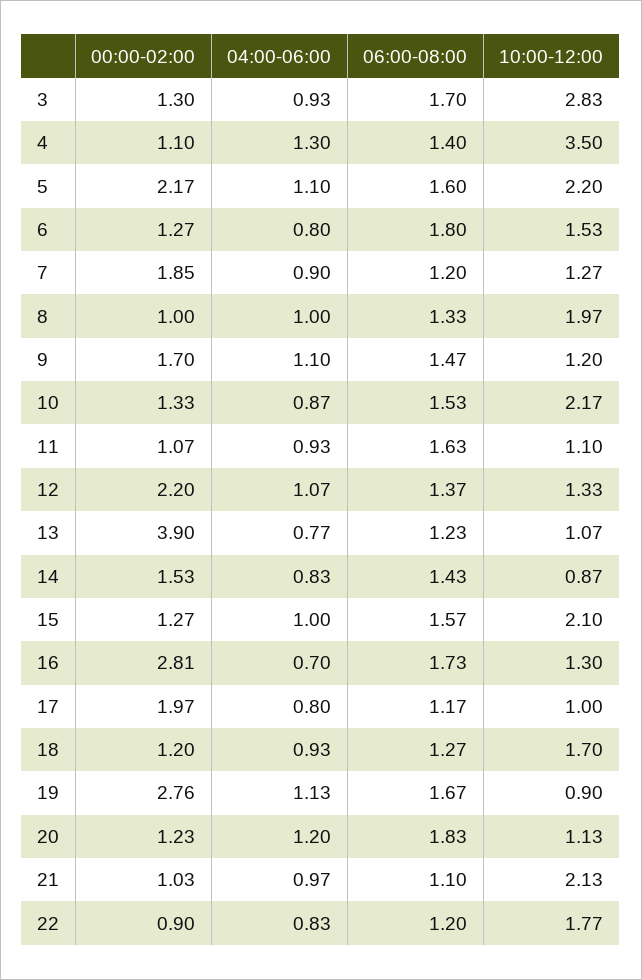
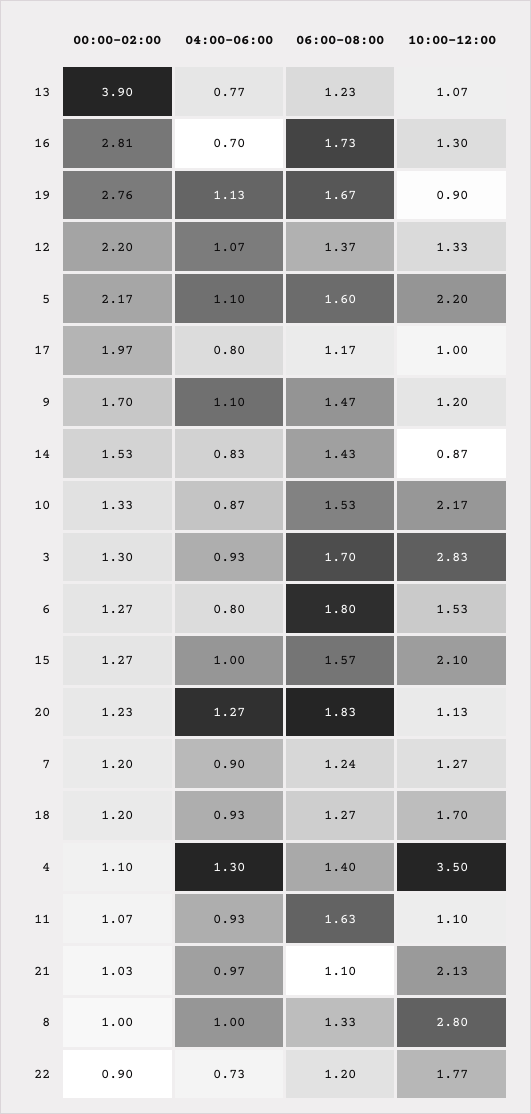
  {
    "00:00-02:00": {
      "3": 1.3,
      "4": 1.1,
      "5": 2.17,
      "6": 1.27,
-     "7": 1.85,
+     "7": 1.2,
      "8": 1,
      "9": 1.7,
      "10": 1.33,
      "11": 1.07,
      "12": 2.2,
      "13": 3.9,
      "14": 1.53,
      "15": 1.27,
      "16": 2.81,
      "17": 1.97,
      "18": 1.2,
      "19": 2.76,
      "20": 1.23,
      "21": 1.03,
      "22": 0.9
    },
    "04:00-06:00": {
      "3": 0.93,
      "4": 1.3,
      "5": 1.1,
      "6": 0.8,
      "7": 0.9,
      "8": 1,
      "9": 1.1,
      "10": 0.87,
      "11": 0.93,
      "12": 1.07,
      "13": 0.77,
      "14": 0.83,
      "15": 1,
      "16": 0.7,
      "17": 0.8,
      "18": 0.93,
      "19": 1.13,
-     "20": 1.2,
+     "20": 1.27,
      "21": 0.97,
-     "22": 0.83
+     "22": 0.73
    },
    "06:00-08:00": {
      "3": 1.7,
      "4": 1.4,
      "5": 1.6,
      "6": 1.8,
-     "7": 1.2,
+     "7": 1.24,
      "8": 1.33,
      "9": 1.47,
      "10": 1.53,
      "11": 1.63,
      "12": 1.37,
      "13": 1.23,
      "14": 1.43,
      "15": 1.57,
      "16": 1.73,
      "17": 1.17,
      "18": 1.27,
      "19": 1.67,
      "20": 1.83,
      "21": 1.1,
      "22": 1.2
    },
    "10:00-12:00": {
      "3": 2.83,
      "4": 3.5,
      "5": 2.2,
      "6": 1.53,
      "7": 1.27,
-     "8": 1.97,
+     "8": 2.8,
      "9": 1.2,
      "10": 2.17,
      "11": 1.1,
      "12": 1.33,
      "13": 1.07,
      "14": 0.87,
      "15": 2.1,
      "16": 1.3,
      "17": 1,
      "18": 1.7,
      "19": 0.9,
      "20": 1.13,
      "21": 2.13,
      "22": 1.77
    }
  }

